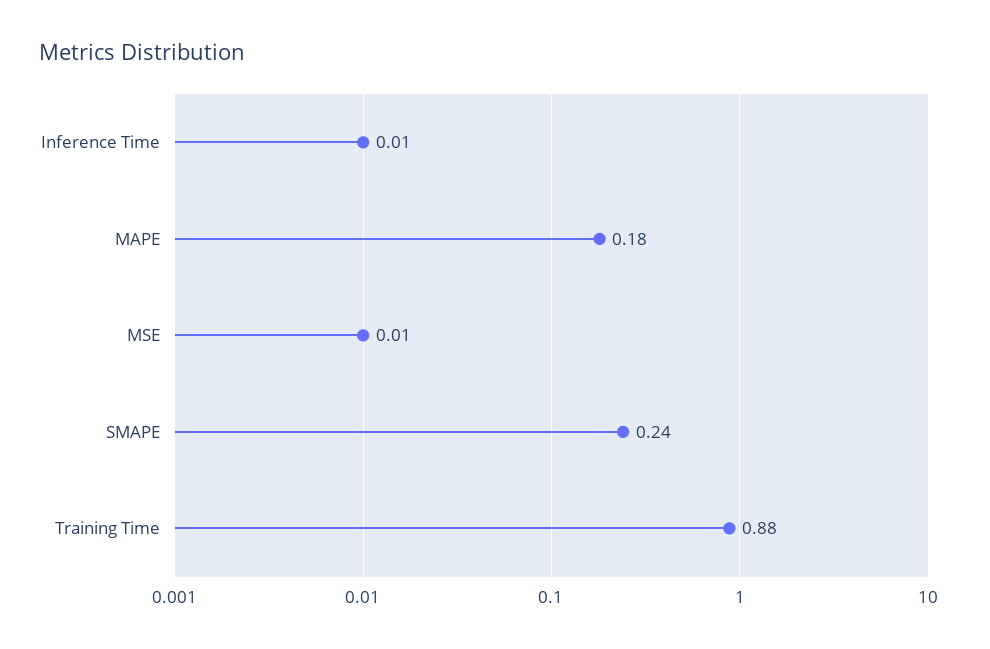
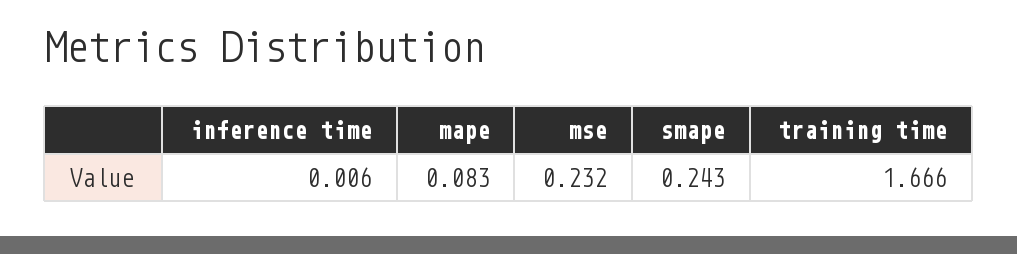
  {
    "Inference Time": 0.006,
-   "MAPE": 0.18,
+   "MAPE": 0.083,
-   "MSE": 0.01,
+   "MSE": 0.232,
    "SMAPE": 0.243,
-   "Training Time": 0.88
+   "Training Time": 1.666
  }

